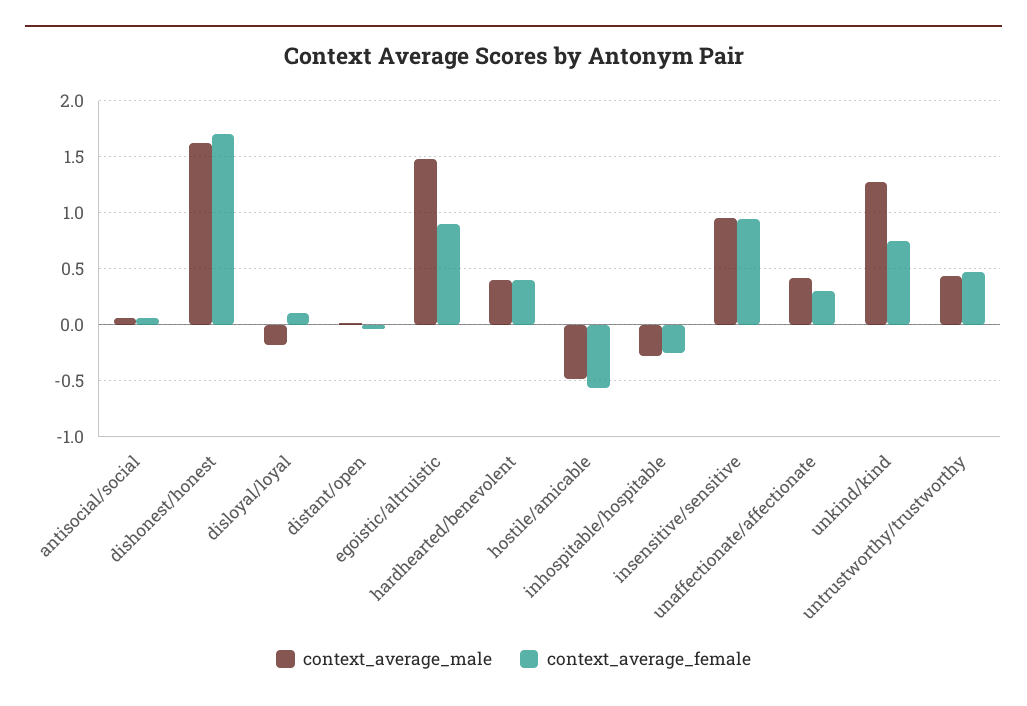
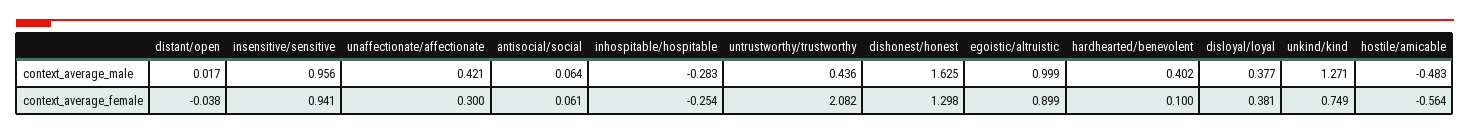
  {
    "context_average_male": {
      "antisocial/social": 0.064,
      "dishonest/honest": 1.625,
-     "disloyal/loyal": -0.2,
+     "disloyal/loyal": 0.377,
      "distant/open": 0.017,
-     "egoistic/altruistic": 1.5,
+     "egoistic/altruistic": 0.999,
      "hardhearted/benevolent": 0.402,
      "hostile/amicable": -0.483,
      "inhospitable/hospitable": -0.283,
      "insensitive/sensitive": 0.956,
      "unaffectionate/affectionate": 0.421,
      "unkind/kind": 1.271,
      "untrustworthy/trustworthy": 0.436
    },
    "context_average_female": {
      "antisocial/social": 0.061,
-     "dishonest/honest": 1.7,
+     "dishonest/honest": 1.298,
-     "disloyal/loyal": 0.1,
+     "disloyal/loyal": 0.381,
      "distant/open": -0.038,
      "egoistic/altruistic": 0.899,
-     "hardhearted/benevolent": 0.4,
+     "hardhearted/benevolent": 0.1,
      "hostile/amicable": -0.564,
      "inhospitable/hospitable": -0.254,
      "insensitive/sensitive": 0.941,
      "unaffectionate/affectionate": 0.3,
      "unkind/kind": 0.749,
-     "untrustworthy/trustworthy": 0.5
+     "untrustworthy/trustworthy": 2.082
    }
  }

